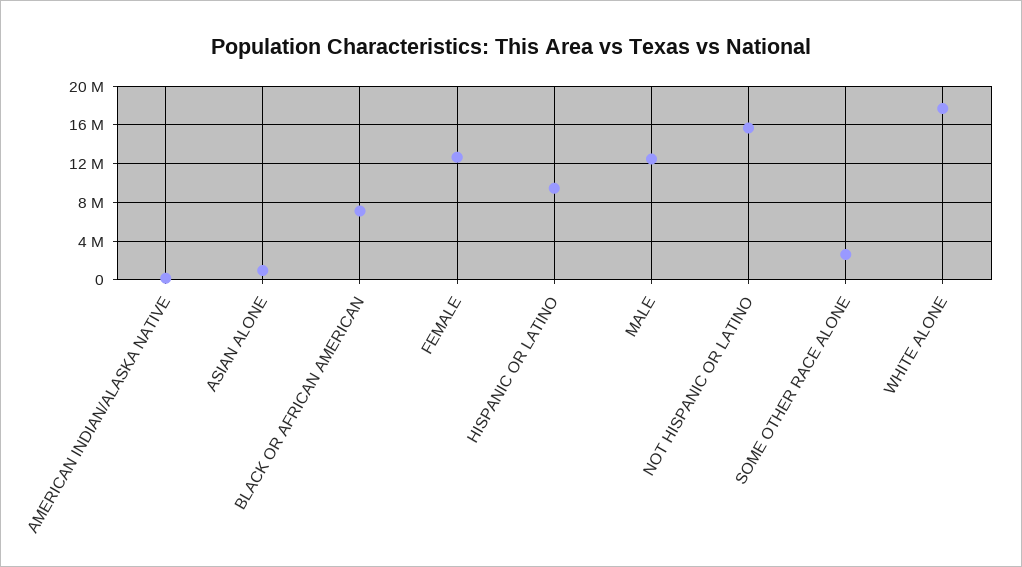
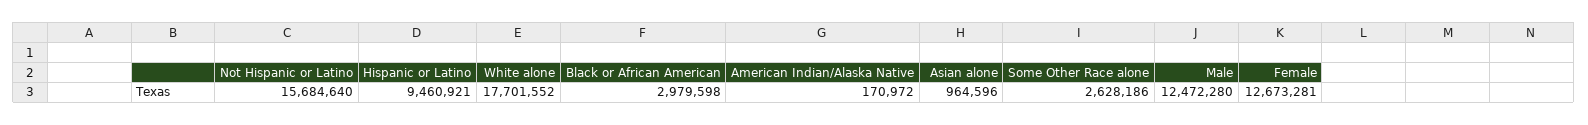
  {
    "AMERICAN INDIAN/ALASKA NATIVE": 170972,
    "ASIAN ALONE": 964596,
-   "BLACK OR AFRICAN AMERICAN": 7000000,
+   "BLACK OR AFRICAN AMERICAN": 2979598,
    "FEMALE": 12673281,
    "HISPANIC OR LATINO": 9460921,
    "MALE": 12472280,
    "NOT HISPANIC OR LATINO": 15684640,
    "SOME OTHER RACE ALONE": 2628186,
    "WHITE ALONE": 17701552
  }

